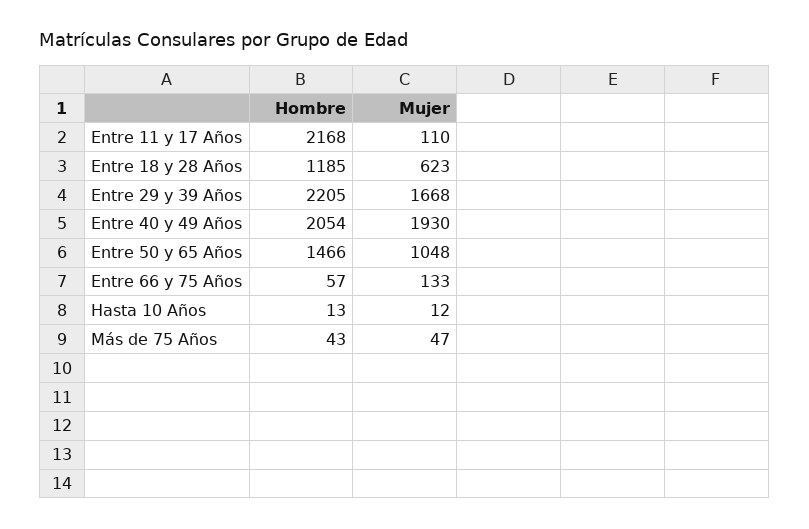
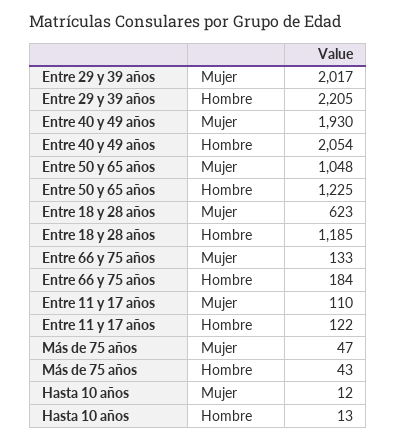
  {
    "Hombre": {
-     "Entre 11 y 17 Años": 2168,
+     "Entre 11 y 17 Años": 122,
      "Entre 18 y 28 Años": 1185,
      "Entre 29 y 39 Años": 2205,
      "Entre 40 y 49 Años": 2054,
-     "Entre 50 y 65 Años": 1466,
+     "Entre 50 y 65 Años": 1225,
-     "Entre 66 y 75 Años": 57,
+     "Entre 66 y 75 Años": 184,
      "Hasta 10 Años": 13,
      "Más de 75 Años": 43
    },
    "Mujer": {
      "Entre 11 y 17 Años": 110,
      "Entre 18 y 28 Años": 623,
-     "Entre 29 y 39 Años": 1668,
+     "Entre 29 y 39 Años": 2017,
      "Entre 40 y 49 Años": 1930,
      "Entre 50 y 65 Años": 1048,
      "Entre 66 y 75 Años": 133,
      "Hasta 10 Años": 12,
      "Más de 75 Años": 47
    }
  }

